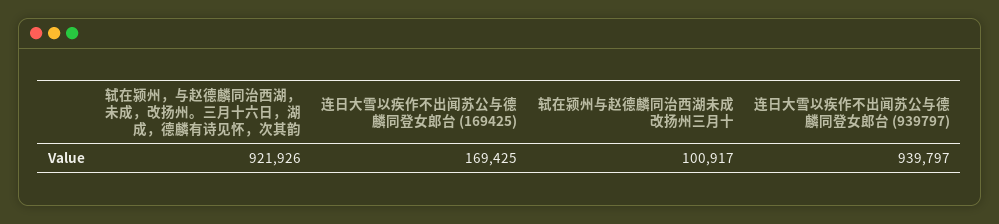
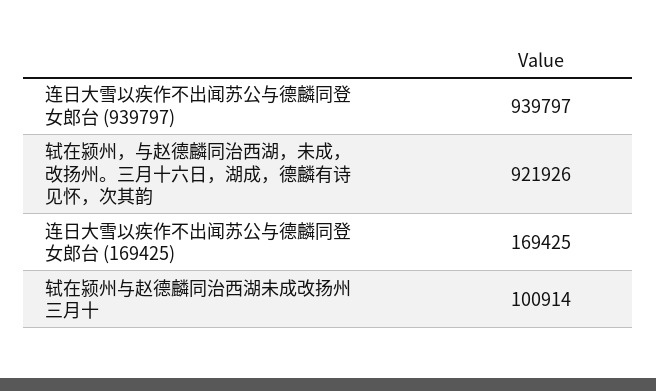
  {
    "轼在颍州，与赵德麟同治西湖，未成，改扬州。三月十六日，湖成，德麟有诗见怀，次其韵": 921926,
    "连日大雪以疾作不出闻苏公与德麟同登女郎台 (169425)": 169425,
-   "轼在颍州与赵德麟同治西湖未成改扬州三月十": 100917,
+   "轼在颍州与赵德麟同治西湖未成改扬州三月十": 100914,
    "连日大雪以疾作不出闻苏公与德麟同登女郎台 (939797)": 939797
  }

